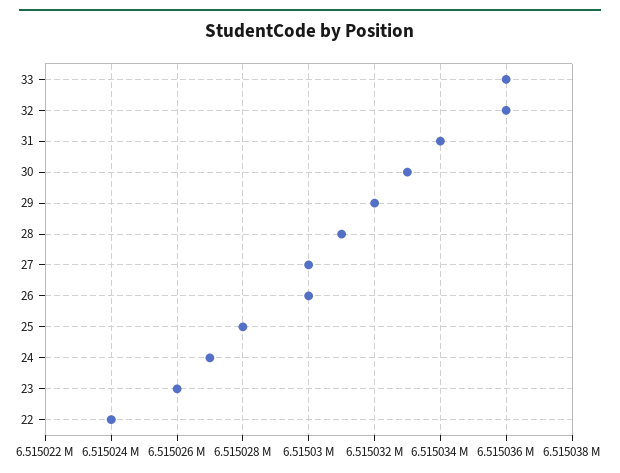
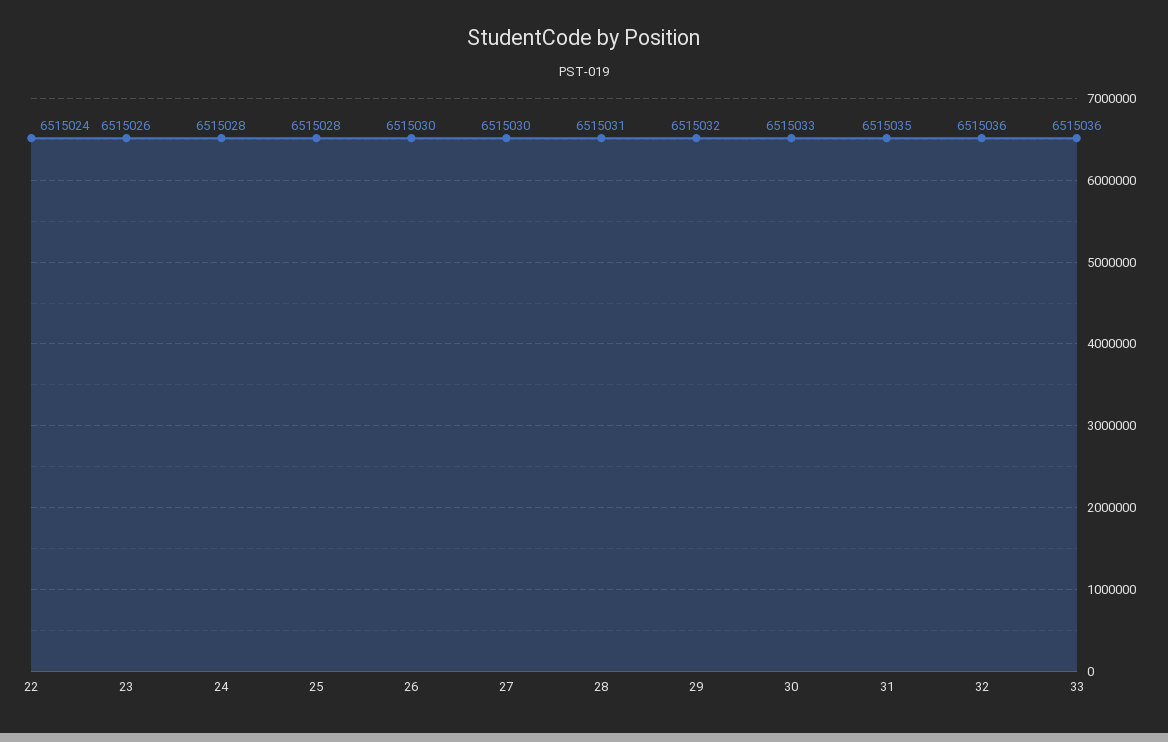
  {
    "33": 6515036,
    "32": 6515036,
-   "31": 6515034,
+   "31": 6515035,
    "30": 6515033,
    "29": 6515032,
    "28": 6515031,
    "27": 6515030,
    "26": 6515030,
    "25": 6515028,
-   "24": 6515027,
+   "24": 6515028,
    "23": 6515026,
    "22": 6515024
  }

